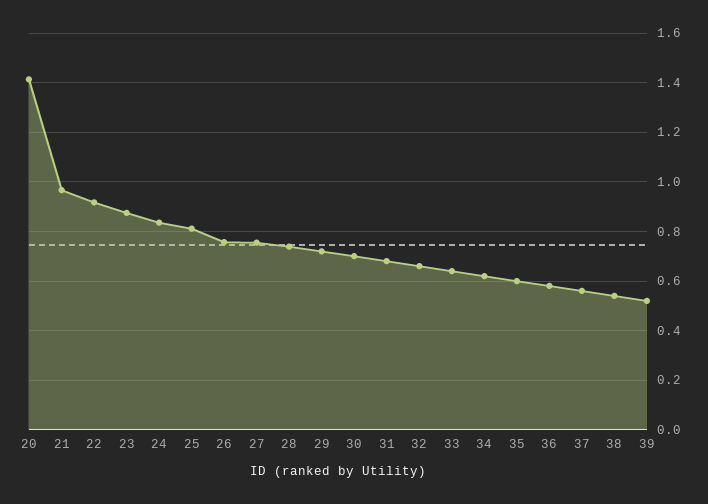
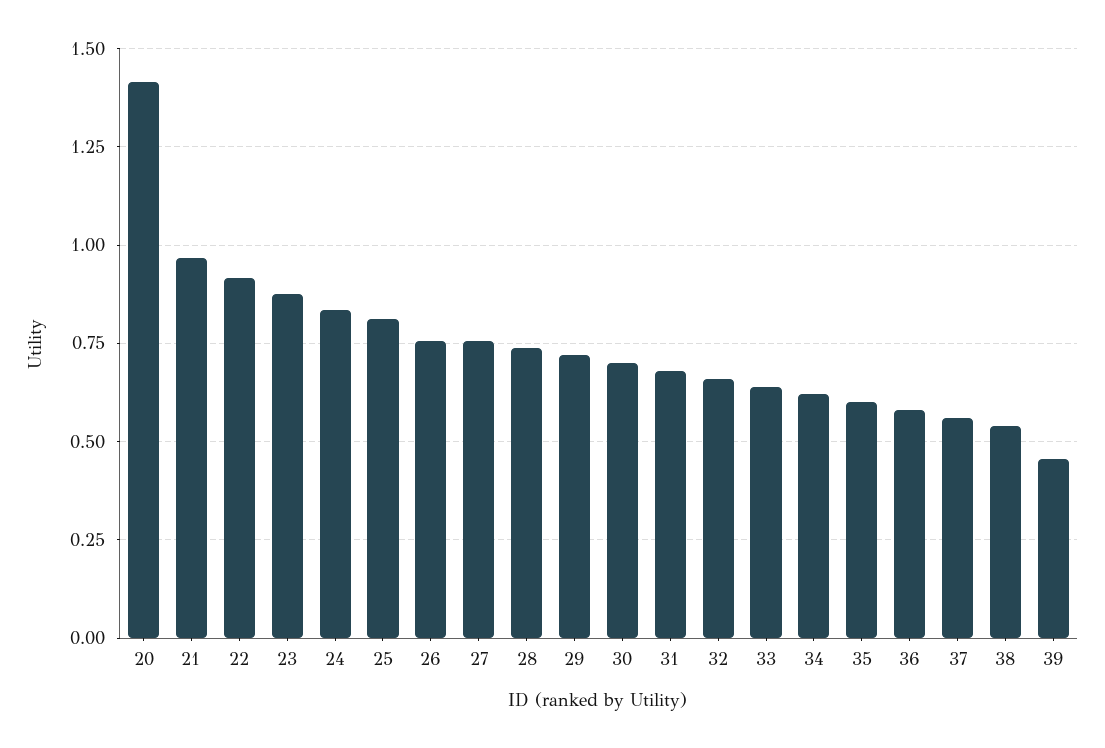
  {
    "20": 1.425,
    "21": 0.975,
    "22": 0.925,
    "23": 0.875,
    "24": 0.825,
    "25": 0.8,
    "26": 0.75,
    "27": 0.75,
    "28": 0.75,
    "29": 0.725,
    "30": 0.7,
    "31": 0.675,
    "32": 0.65,
    "33": 0.65,
    "34": 0.625,
    "35": 0.6,
    "36": 0.575,
    "37": 0.55,
    "38": 0.55,
-   "39": 0.525
+   "39": 0.45
  }

